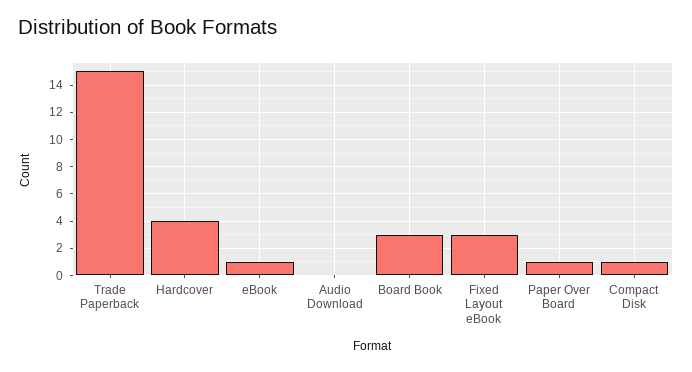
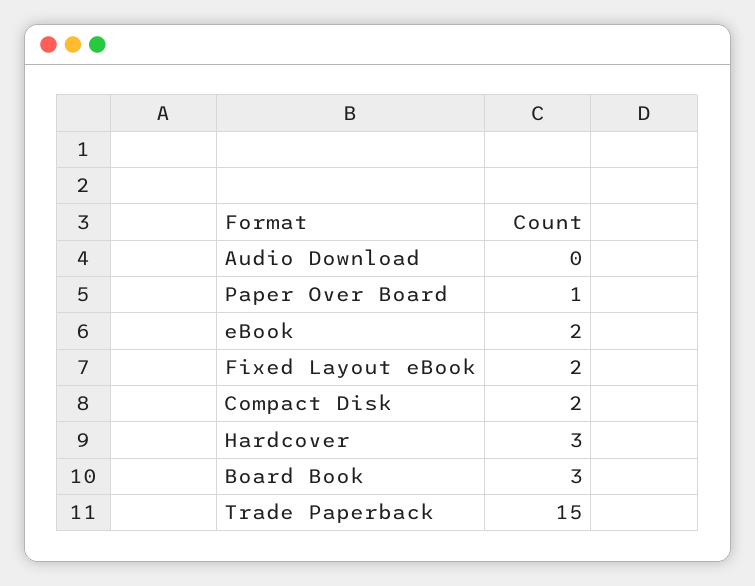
  {
    "Trade Paperback": 15,
-   "Hardcover": 4,
+   "Hardcover": 3,
-   "eBook": 1,
+   "eBook": 2,
    "Audio Download": 0,
    "Board Book": 3,
-   "Fixed Layout eBook": 3,
+   "Fixed Layout eBook": 2,
    "Paper Over Board": 1,
-   "Compact Disk": 1
+   "Compact Disk": 2
  }

